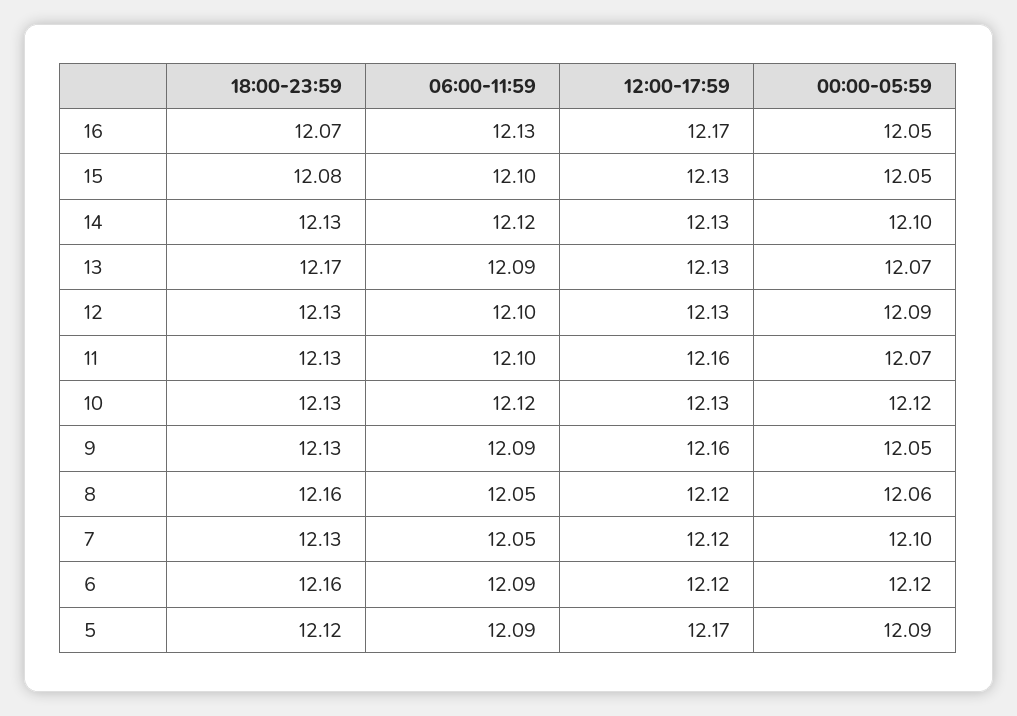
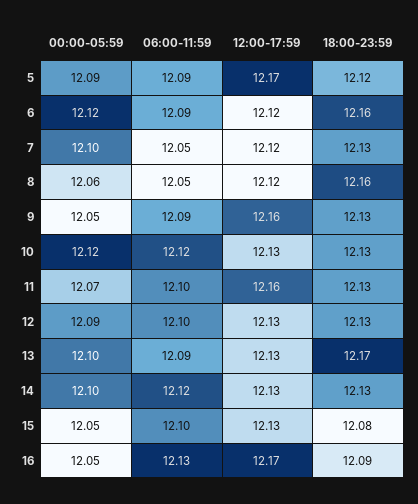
  {
    "18:00-23:59": {
-     "16": 12.07,
+     "16": 12.09,
      "15": 12.08,
      "14": 12.13,
      "13": 12.17,
      "12": 12.13,
      "11": 12.13,
      "10": 12.13,
      "9": 12.13,
      "8": 12.16,
      "7": 12.13,
      "6": 12.16,
      "5": 12.12
    },
    "06:00-11:59": {
      "16": 12.13,
      "15": 12.1,
      "14": 12.12,
      "13": 12.09,
      "12": 12.1,
      "11": 12.1,
      "10": 12.12,
      "9": 12.09,
      "8": 12.05,
      "7": 12.05,
      "6": 12.09,
      "5": 12.09
    },
    "12:00-17:59": {
      "16": 12.17,
      "15": 12.13,
      "14": 12.13,
      "13": 12.13,
      "12": 12.13,
      "11": 12.16,
      "10": 12.13,
      "9": 12.16,
      "8": 12.12,
      "7": 12.12,
      "6": 12.12,
      "5": 12.17
    },
    "00:00-05:59": {
      "16": 12.05,
      "15": 12.05,
      "14": 12.1,
-     "13": 12.07,
+     "13": 12.1,
      "12": 12.09,
      "11": 12.07,
      "10": 12.12,
      "9": 12.05,
      "8": 12.06,
      "7": 12.1,
      "6": 12.12,
      "5": 12.09
    }
  }

